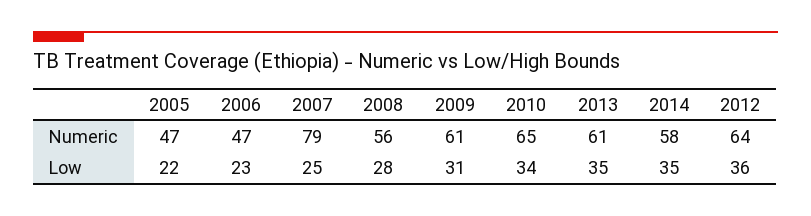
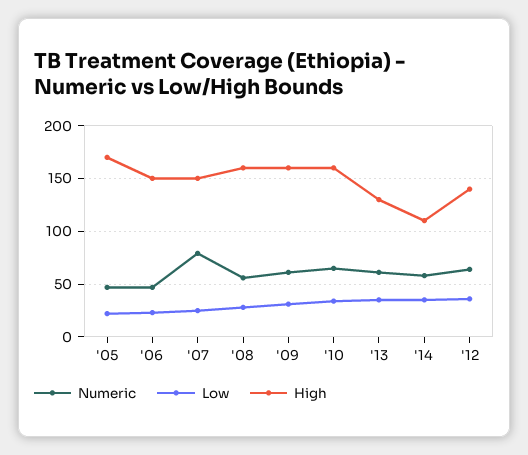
  {
    "Numeric": {
      "2005": 47,
      "2006": 47,
      "2007": 79,
      "2008": 56,
      "2009": 61,
      "2010": 65,
      "2013": 61,
      "2014": 58,
      "2012": 64
    },
    "Low": {
      "2005": 22,
      "2006": 23,
      "2007": 25,
      "2008": 28,
      "2009": 31,
      "2010": 34,
      "2013": 35,
      "2014": 35,
      "2012": 36
-   }
+   },
+   "High": {
+     "2005": 170,
+     "2006": 150,
+     "2007": 150,
+     "2008": 160,
+     "2009": 160,
+     "2010": 160,
+     "2013": 130,
+     "2014": 110,
+     "2012": 140
+   }
  }

